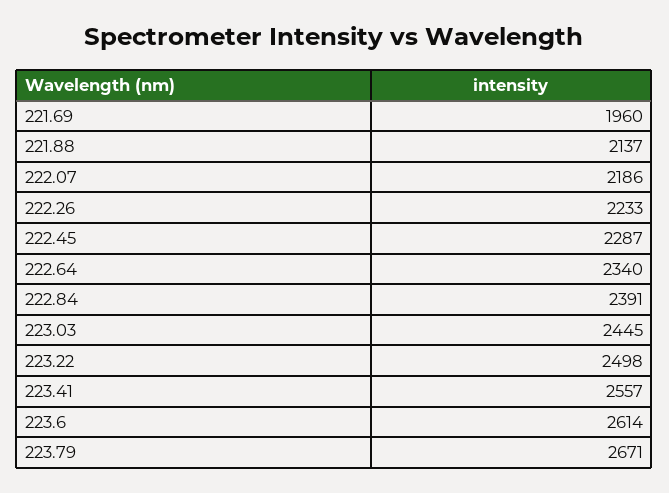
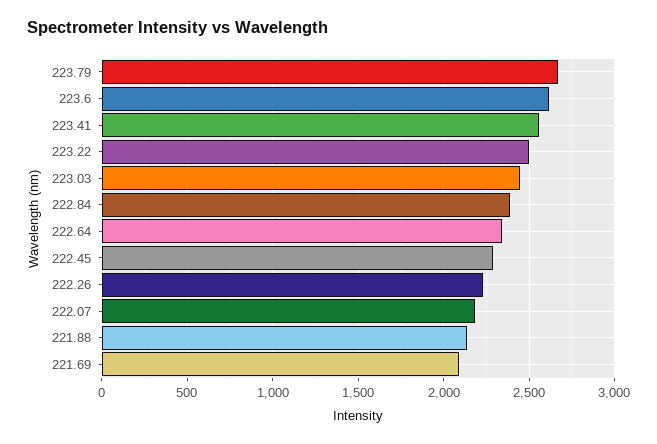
  {
-   "221.69": 1960,
+   "221.69": 2100,
    "221.88": 2137,
    "222.07": 2186,
    "222.26": 2233,
    "222.45": 2287,
    "222.64": 2340,
    "222.84": 2391,
    "223.03": 2445,
    "223.22": 2498,
    "223.41": 2557,
    "223.6": 2614,
    "223.79": 2671
  }

